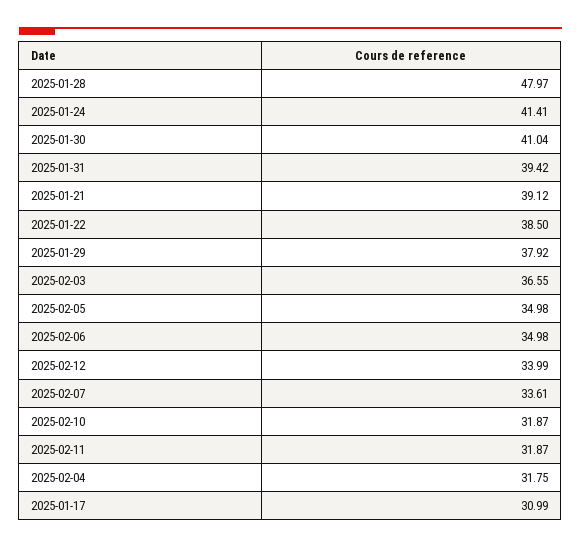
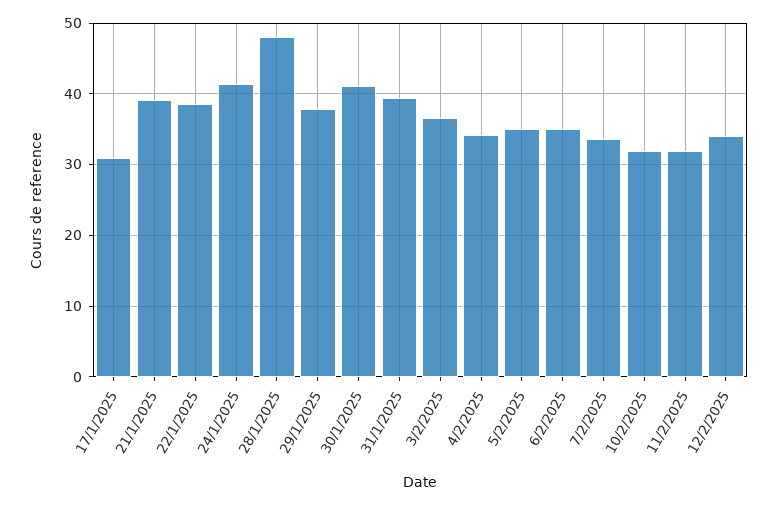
  {
    "2025-01-28": 47.97,
    "2025-01-24": 41.41,
    "2025-01-30": 41.04,
    "2025-01-31": 39.42,
    "2025-01-21": 39.12,
    "2025-01-22": 38.5,
    "2025-01-29": 37.92,
    "2025-02-03": 36.55,
    "2025-02-05": 34.98,
    "2025-02-06": 34.98,
    "2025-02-12": 33.99,
    "2025-02-07": 33.61,
    "2025-02-10": 31.87,
    "2025-02-11": 31.87,
-   "2025-02-04": 31.75,
+   "2025-02-04": 34,
    "2025-01-17": 30.99
  }

